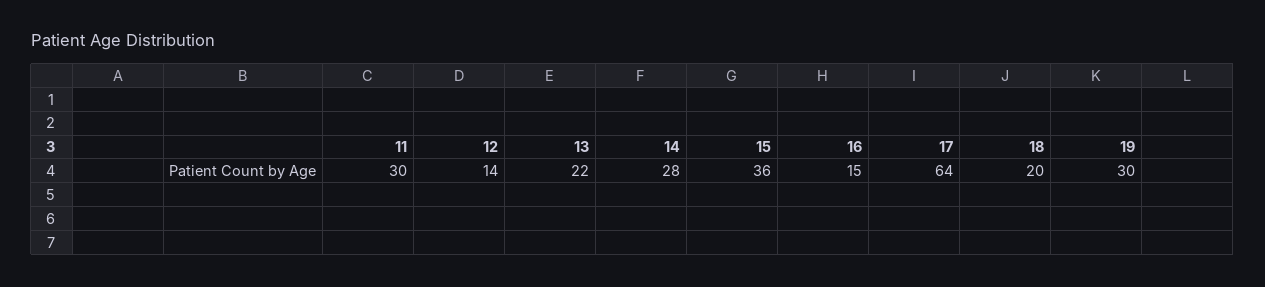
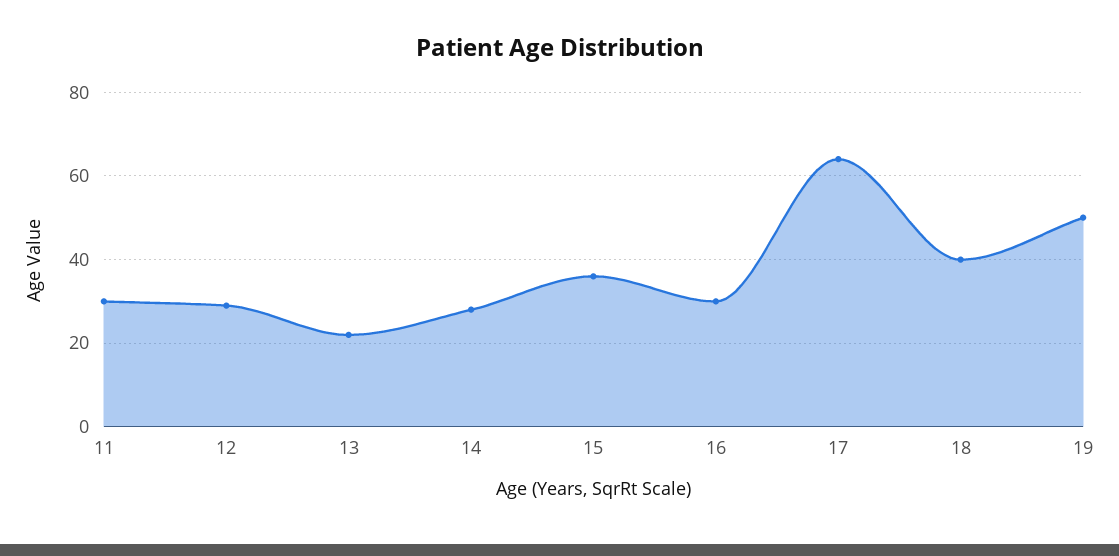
  {
    "11": 30,
-   "12": 14,
+   "12": 30,
    "13": 22,
    "14": 28,
    "15": 36,
-   "16": 15,
+   "16": 30,
    "17": 64,
-   "18": 20,
+   "18": 40,
-   "19": 30
+   "19": 50
  }

